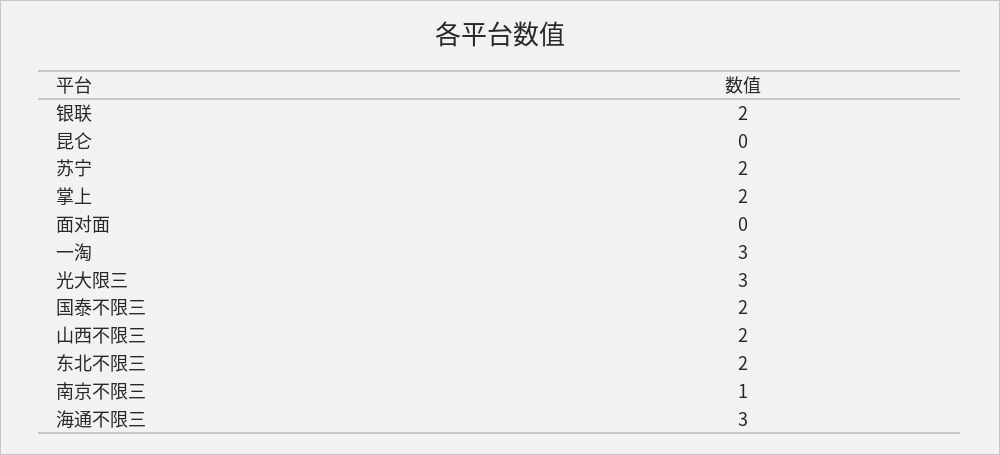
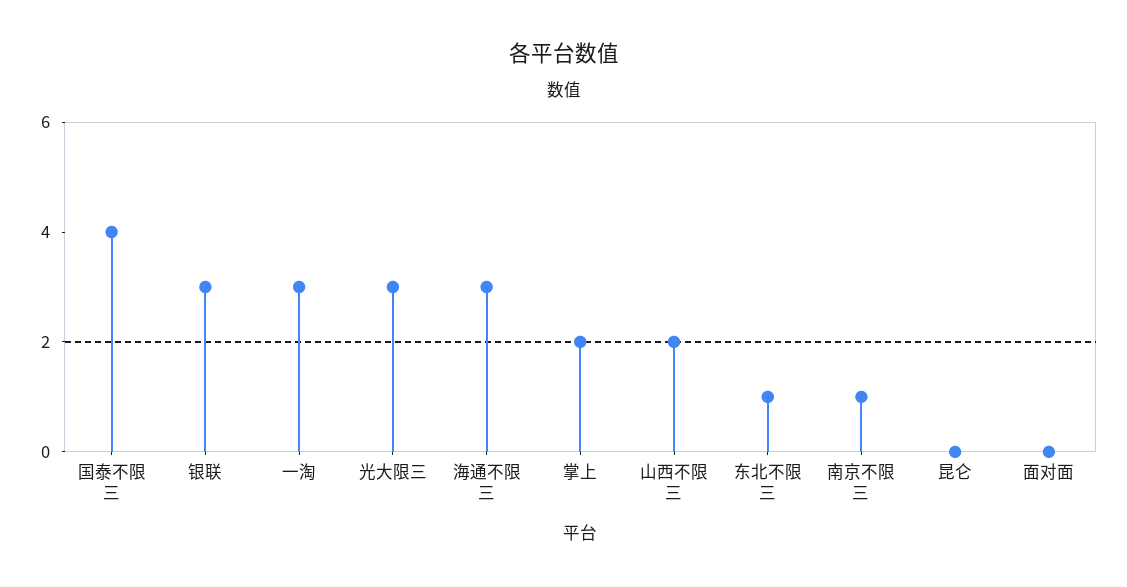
  {
-   "银联": 2,
+   "银联": 3,
    "昆仑": 0,
-   "苏宁": 2,
    "掌上": 2,
    "面对面": 0,
    "一淘": 3,
    "光大限三": 3,
-   "国泰不限三": 2,
+   "国泰不限三": 4,
    "山西不限三": 2,
-   "东北不限三": 2,
+   "东北不限三": 1,
    "南京不限三": 1,
    "海通不限三": 3
  }

